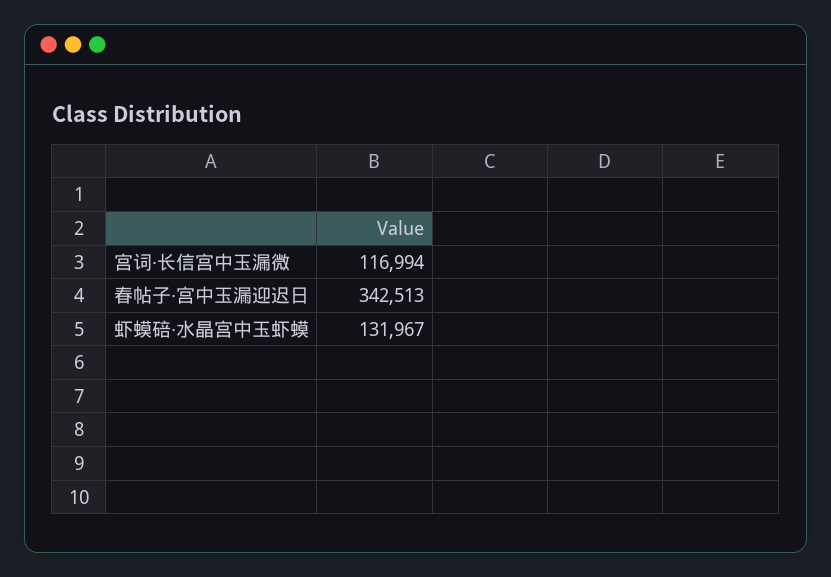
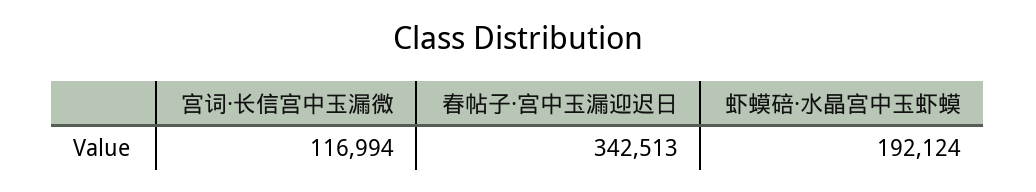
  {
    "宫词·长信宫中玉漏微": 116994,
    "春帖子·宫中玉漏迎迟日": 342513,
-   "虾蟆碚·水晶宫中玉虾蟆": 131967
+   "虾蟆碚·水晶宫中玉虾蟆": 192124
  }

